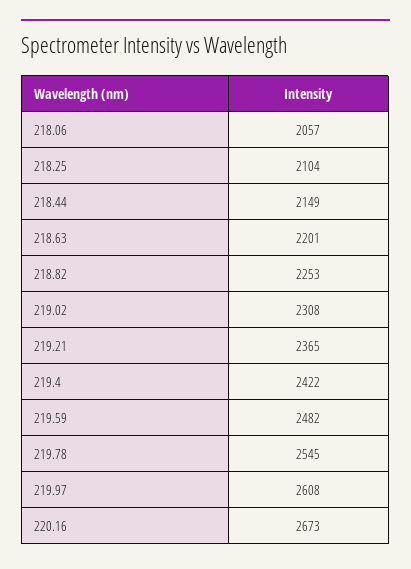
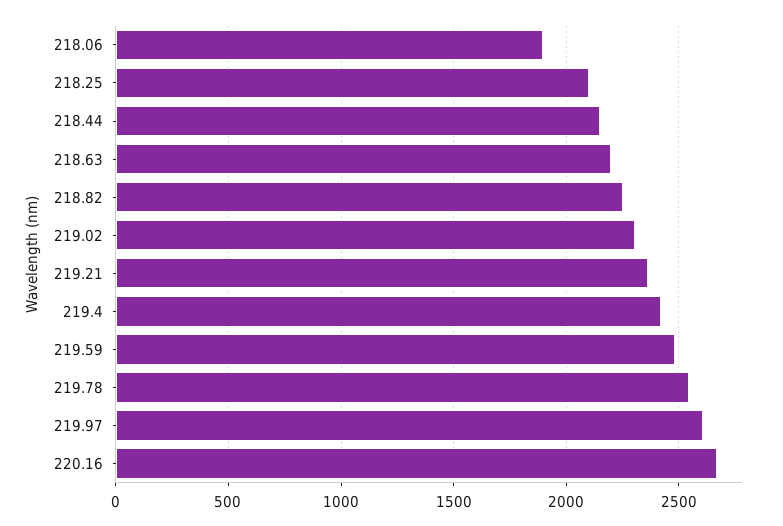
  {
-   "218.06": 2057,
+   "218.06": 1900,
    "218.25": 2104,
    "218.44": 2149,
    "218.63": 2201,
    "218.82": 2253,
    "219.02": 2308,
    "219.21": 2365,
    "219.4": 2422,
    "219.59": 2482,
    "219.78": 2545,
    "219.97": 2608,
    "220.16": 2673
  }

